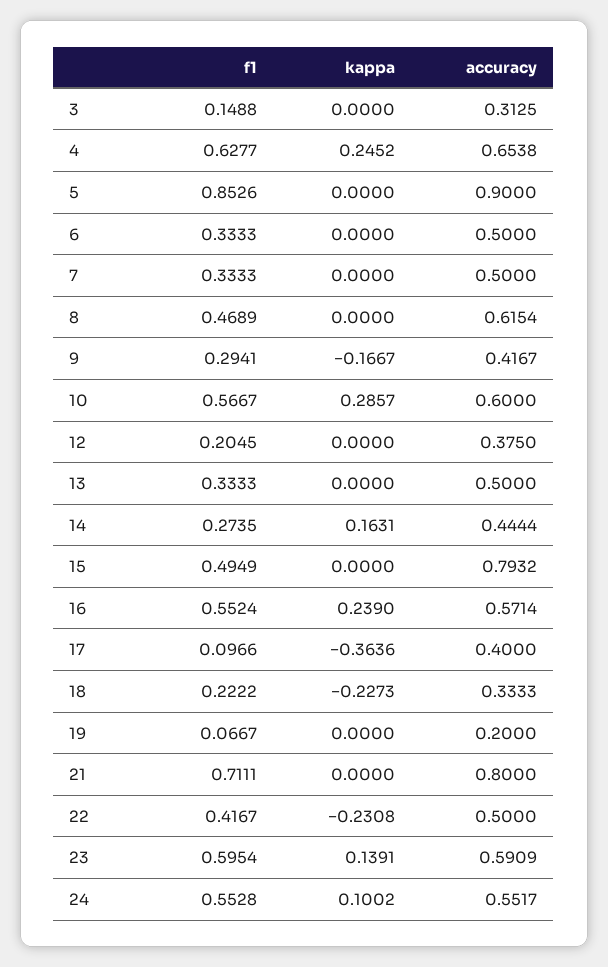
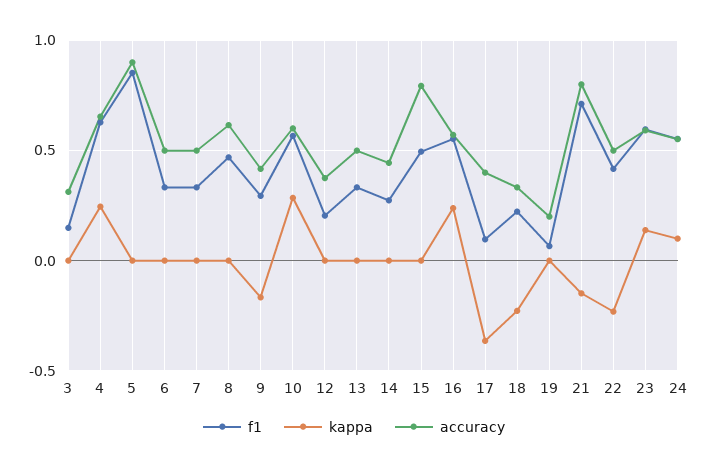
  {
    "f1": {
      "3": 0.1488,
      "4": 0.6277,
      "5": 0.8526,
      "6": 0.3333,
      "7": 0.3333,
      "8": 0.4689,
      "9": 0.2941,
      "10": 0.5667,
      "12": 0.2045,
      "13": 0.3333,
      "14": 0.2735,
      "15": 0.4949,
      "16": 0.5524,
      "17": 0.0966,
      "18": 0.2222,
      "19": 0.0667,
      "21": 0.7111,
      "22": 0.4167,
      "23": 0.5954,
      "24": 0.5528
    },
    "kappa": {
      "3": 0,
      "4": 0.2452,
      "5": 0,
      "6": 0,
      "7": 0,
      "8": 0,
      "9": -0.1667,
      "10": 0.2857,
      "12": 0,
      "13": 0,
-     "14": 0.1631,
+     "14": 0,
      "15": 0,
      "16": 0.239,
      "17": -0.3636,
      "18": -0.2273,
      "19": 0,
-     "21": 0,
+     "21": -0.15,
      "22": -0.2308,
      "23": 0.1391,
      "24": 0.1002
    },
    "accuracy": {
      "3": 0.3125,
      "4": 0.6538,
      "5": 0.9,
      "6": 0.5,
      "7": 0.5,
      "8": 0.6154,
      "9": 0.4167,
      "10": 0.6,
      "12": 0.375,
      "13": 0.5,
      "14": 0.4444,
      "15": 0.7932,
      "16": 0.5714,
      "17": 0.4,
      "18": 0.3333,
      "19": 0.2,
      "21": 0.8,
      "22": 0.5,
      "23": 0.5909,
      "24": 0.5517
    }
  }

